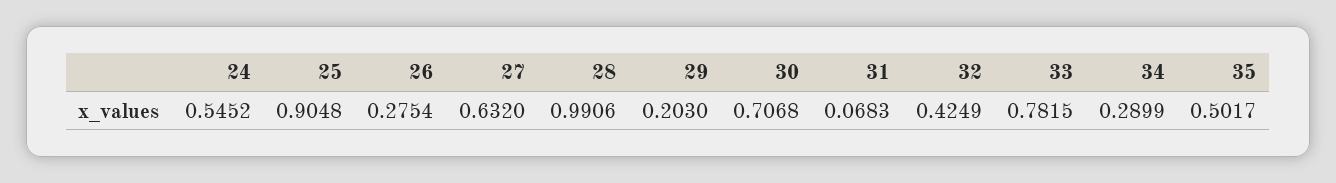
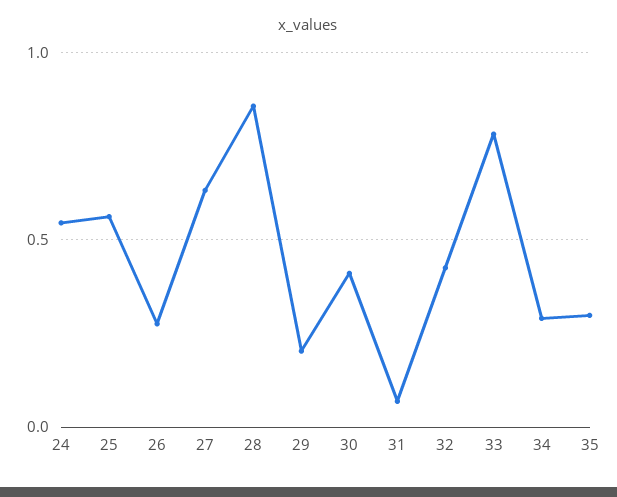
  {
    "24": 0.5452,
-   "25": 0.9048,
+   "25": 0.55,
    "26": 0.2754,
    "27": 0.632,
-   "28": 0.9906,
+   "28": 0.85,
    "29": 0.203,
-   "30": 0.7068,
+   "30": 0.4,
    "31": 0.0683,
    "32": 0.4249,
    "33": 0.7815,
    "34": 0.2899,
-   "35": 0.5017
+   "35": 0.3
  }

